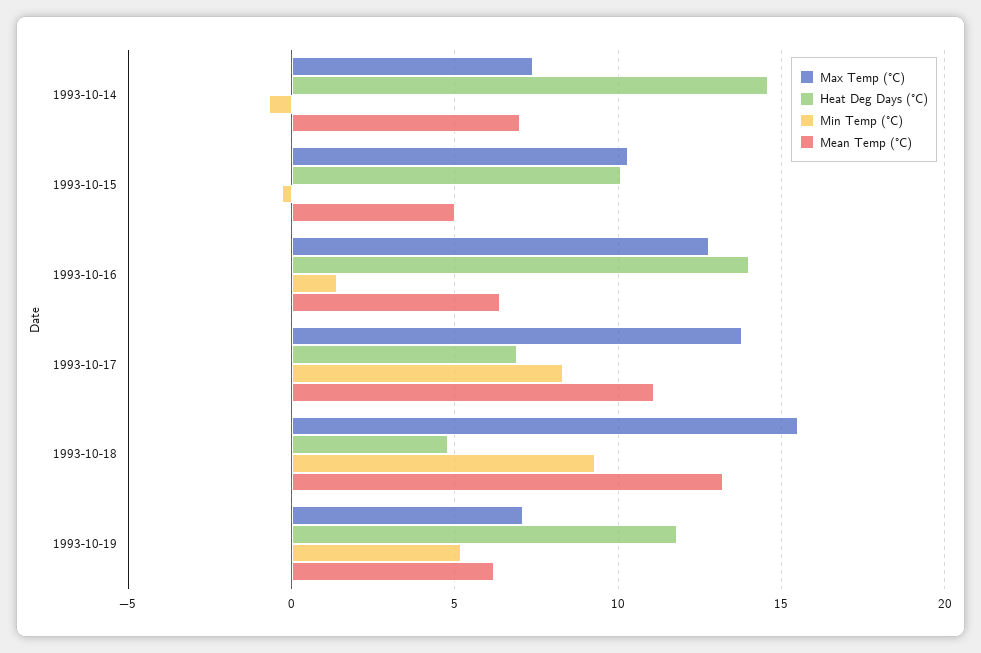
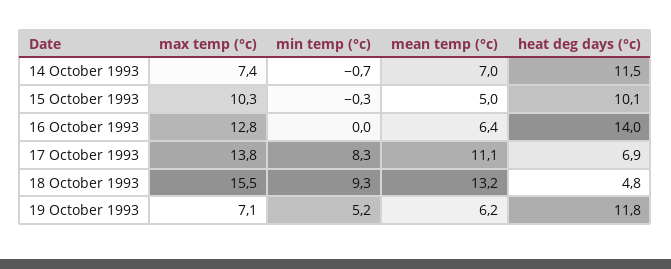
  {
    "Max Temp (°C)": {
      "1993-10-14": 7.4,
      "1993-10-15": 10.3,
      "1993-10-16": 12.8,
      "1993-10-17": 13.8,
      "1993-10-18": 15.5,
      "1993-10-19": 7.1
    },
    "Heat Deg Days (°C)": {
-     "1993-10-14": 14.5,
+     "1993-10-14": 11.5,
      "1993-10-15": 10.1,
      "1993-10-16": 14,
      "1993-10-17": 6.9,
      "1993-10-18": 4.8,
      "1993-10-19": 11.8
    },
    "Min Temp (°C)": {
      "1993-10-14": -0.7,
      "1993-10-15": -0.3,
-     "1993-10-16": 1.5,
+     "1993-10-16": 0,
      "1993-10-17": 8.3,
      "1993-10-18": 9.3,
      "1993-10-19": 5.2
    },
    "Mean Temp (°C)": {
      "1993-10-14": 7,
      "1993-10-15": 5,
      "1993-10-16": 6.4,
      "1993-10-17": 11.1,
      "1993-10-18": 13.2,
      "1993-10-19": 6.2
    }
  }

